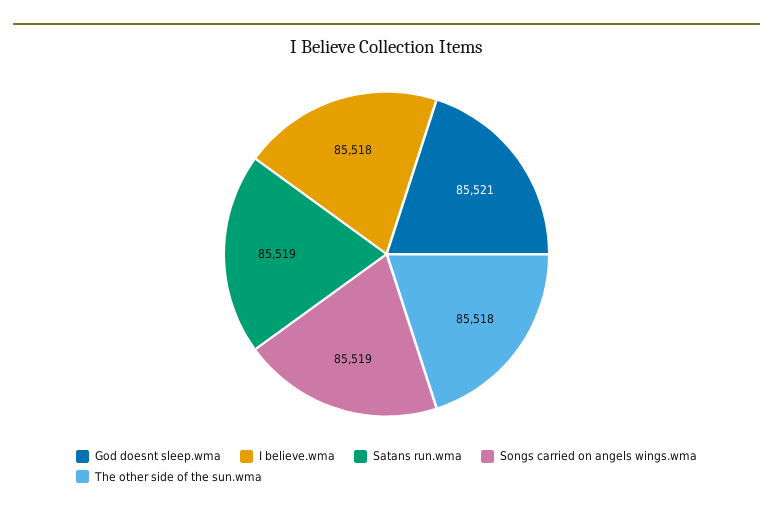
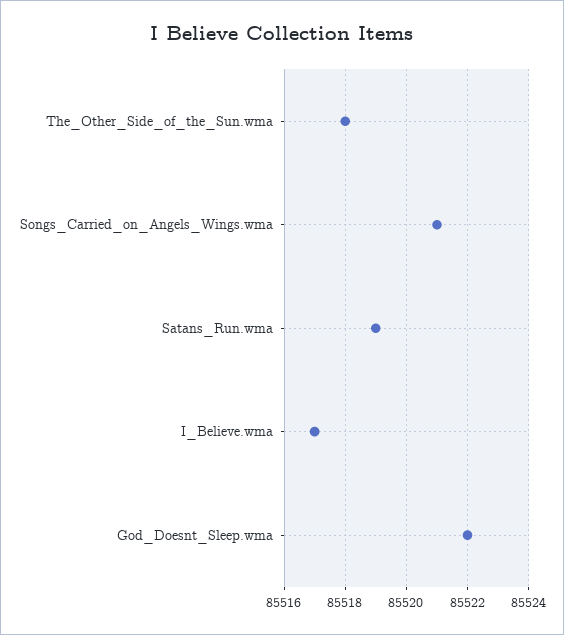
  {
-   "God doesnt sleep.wma": 85521,
+   "God doesnt sleep.wma": 85522,
-   "I believe.wma": 85518,
+   "I believe.wma": 85517,
    "Satans run.wma": 85519,
-   "Songs carried on angels wings.wma": 85519,
+   "Songs carried on angels wings.wma": 85521,
    "The other side of the sun.wma": 85518
  }

